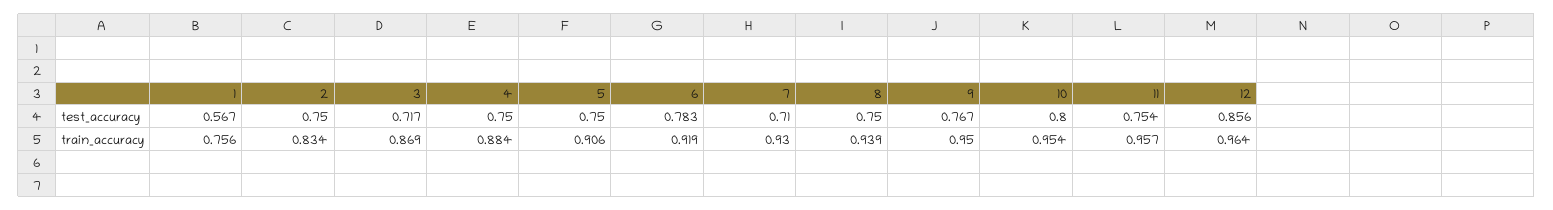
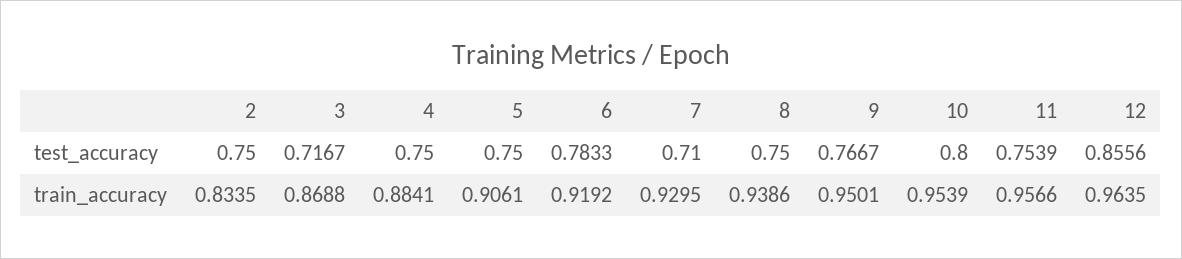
  {
-   "1": {
-     "test_accuracy": 0.567,
-     "train_accuracy": 0.756
-   },
    "2": {
      "test_accuracy": 0.75,
      "train_accuracy": 0.8335
    },
    "3": {
      "test_accuracy": 0.7167,
      "train_accuracy": 0.8688
    },
    "4": {
      "test_accuracy": 0.75,
      "train_accuracy": 0.8841
    },
    "5": {
      "test_accuracy": 0.75,
      "train_accuracy": 0.9061
    },
    "6": {
      "test_accuracy": 0.7833,
      "train_accuracy": 0.9192
    },
    "7": {
      "test_accuracy": 0.71,
      "train_accuracy": 0.9295
    },
    "8": {
      "test_accuracy": 0.75,
      "train_accuracy": 0.9386
    },
    "9": {
      "test_accuracy": 0.7667,
      "train_accuracy": 0.9501
    },
    "10": {
      "test_accuracy": 0.8,
      "train_accuracy": 0.9539
    },
    "11": {
      "test_accuracy": 0.7539,
      "train_accuracy": 0.9566
    },
    "12": {
      "test_accuracy": 0.8556,
      "train_accuracy": 0.9635
    }
  }

